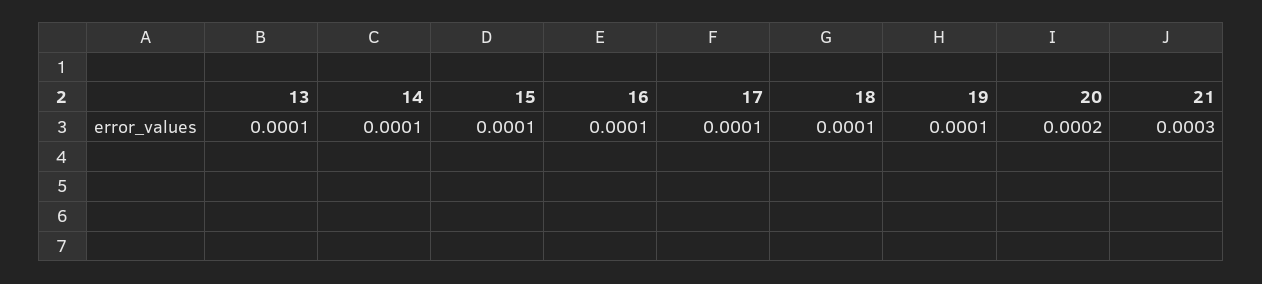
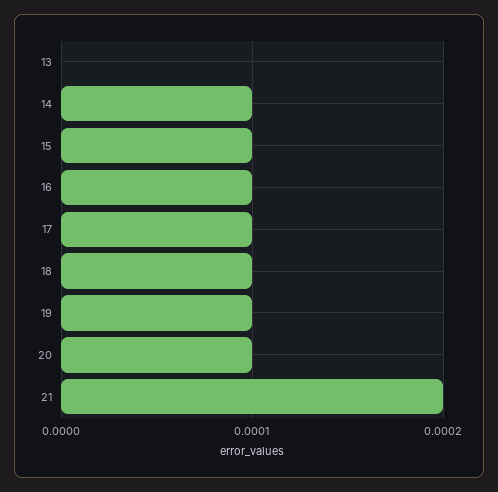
  {
-   "13": 0.0001,
+   "13": 0,
    "14": 0.0001,
    "15": 0.0001,
    "16": 0.0001,
    "17": 0.0001,
    "18": 0.0001,
    "19": 0.0001,
-   "20": 0.0002,
+   "20": 0.0001,
-   "21": 0.0003
+   "21": 0.0002
  }

